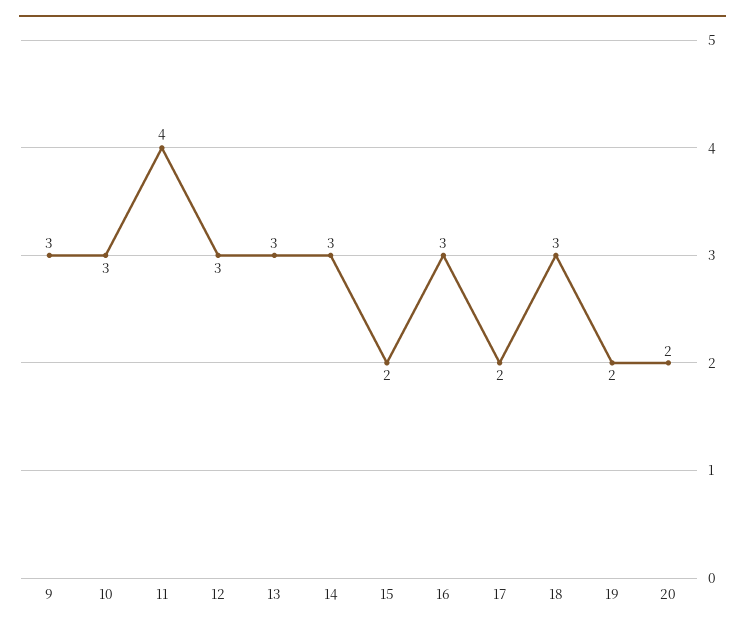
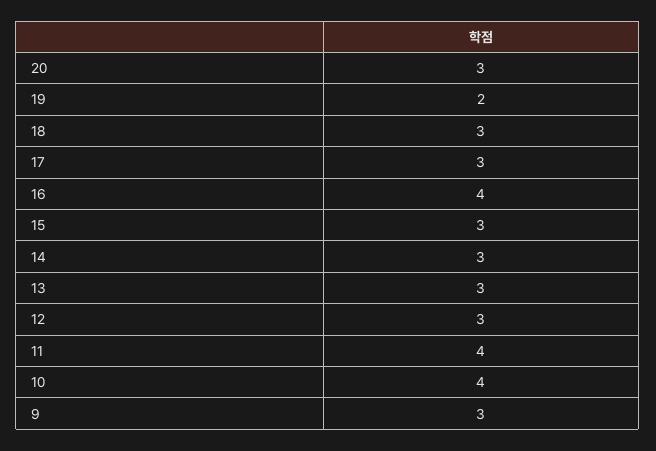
  {
    "9": 3,
-   "10": 3,
+   "10": 4,
    "11": 4,
    "12": 3,
    "13": 3,
    "14": 3,
-   "15": 2,
+   "15": 3,
-   "16": 3,
+   "16": 4,
-   "17": 2,
+   "17": 3,
    "18": 3,
    "19": 2,
-   "20": 2
+   "20": 3
  }

